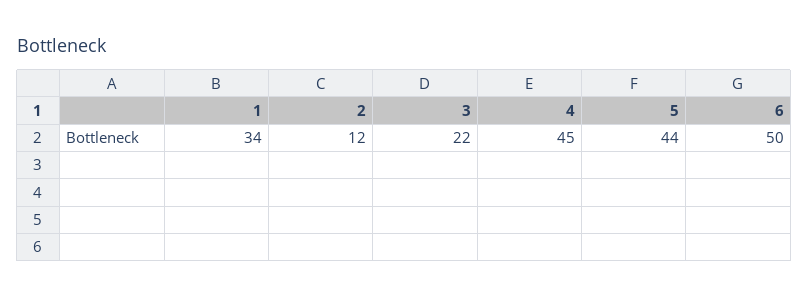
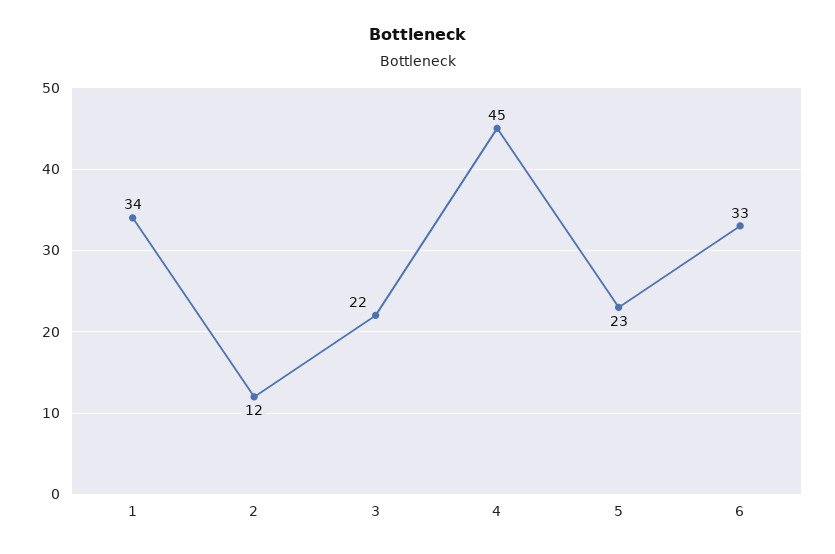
  {
    "1": 34,
    "2": 12,
    "3": 22,
    "4": 45,
-   "5": 44,
+   "5": 23,
-   "6": 50
+   "6": 33
  }

